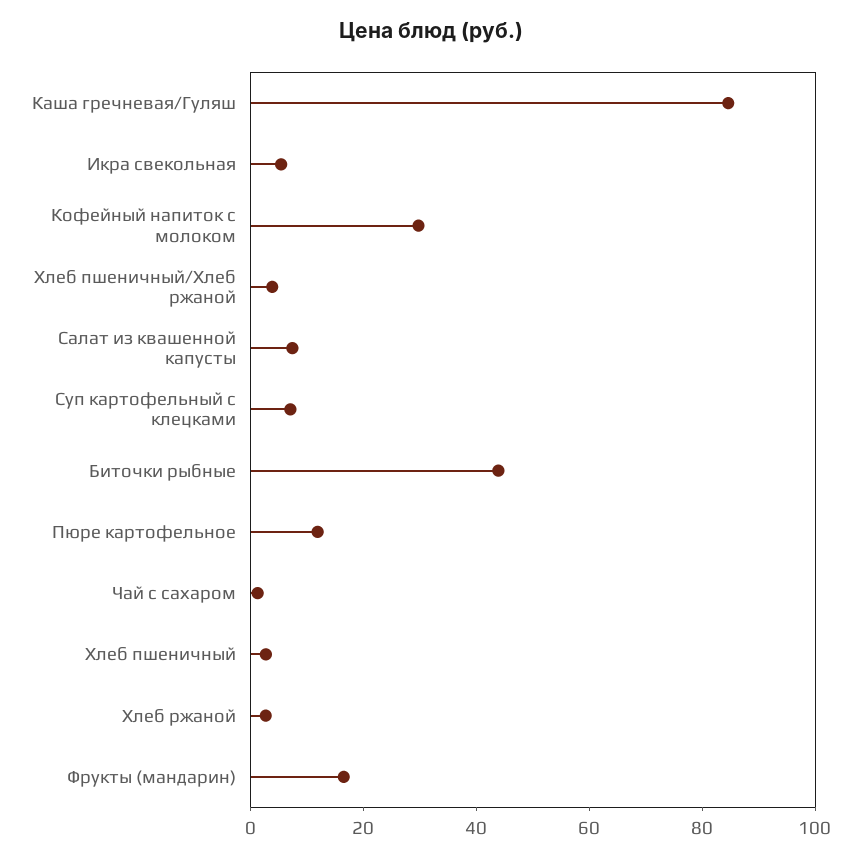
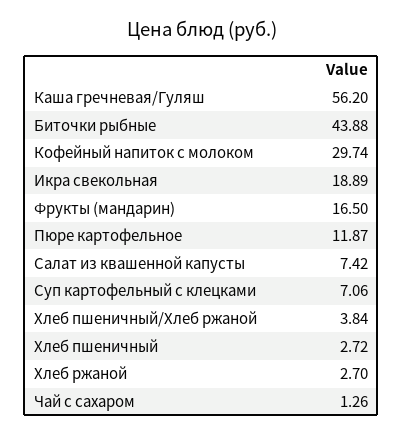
  {
-   "Каша гречневая/Гуляш": 85,
+   "Каша гречневая/Гуляш": 56.2,
-   "Икра свекольная": 5,
+   "Икра свекольная": 18.89,
    "Кофейный напиток с молоком": 29.74,
    "Хлеб пшеничный/Хлеб ржаной": 3.84,
    "Салат из квашенной капусты": 7.42,
    "Суп картофельный с клецками": 7.06,
    "Биточки рыбные": 43.88,
    "Пюре картофельное": 11.87,
    "Чай с сахаром": 1.26,
    "Хлеб пшеничный": 2.72,
    "Хлеб ржаной": 2.7,
    "Фрукты (мандарин)": 16.5
  }

